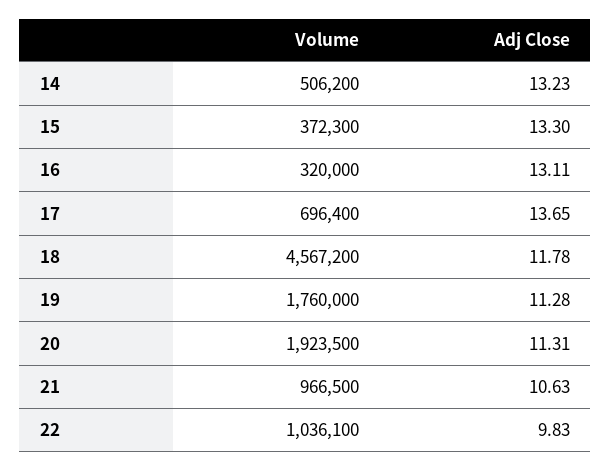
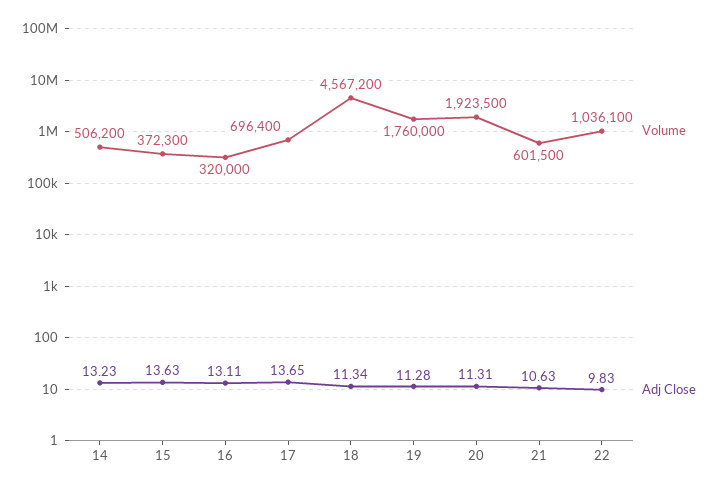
  {
    "Volume": {
      "14": 506200,
      "15": 372300,
      "16": 320000,
      "17": 696400,
      "18": 4567200,
      "19": 1760000,
      "20": 1923500,
-     "21": 966500,
+     "21": 601500,
      "22": 1036100
    },
    "Adj Close": {
      "14": 13.23,
-     "15": 13.3,
+     "15": 13.63,
      "16": 13.11,
      "17": 13.65,
-     "18": 11.78,
+     "18": 11.34,
      "19": 11.28,
      "20": 11.31,
      "21": 10.63,
      "22": 9.83
    }
  }

